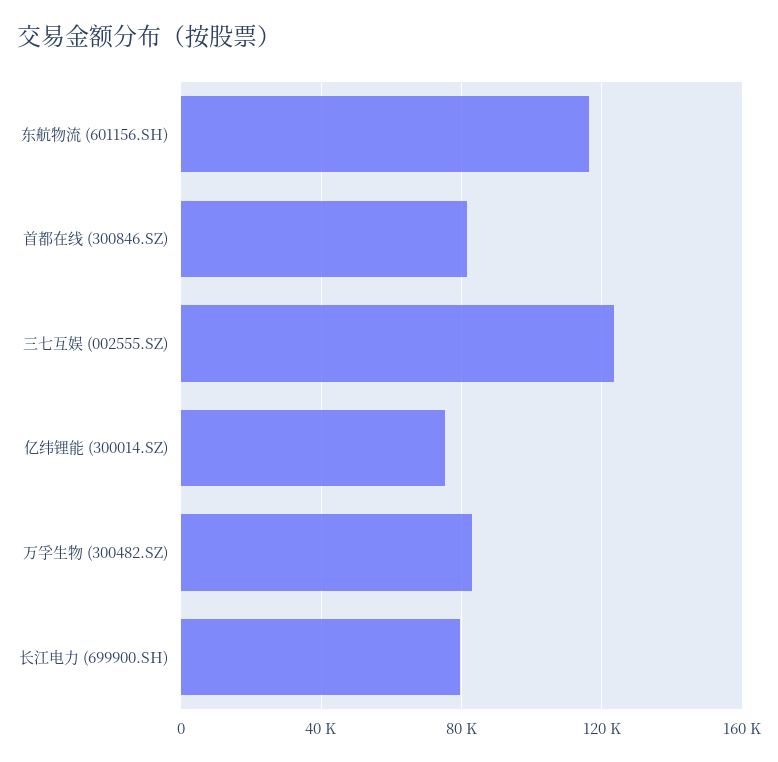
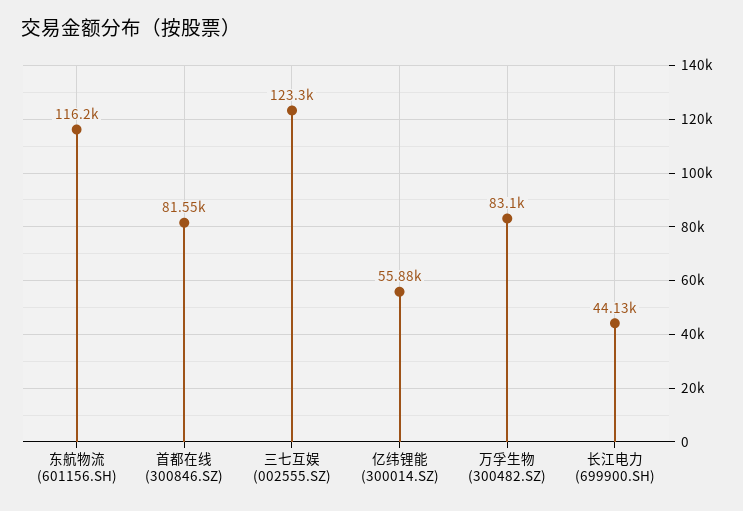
  {
    "东航物流 (601156.SH)": 116200,
    "首都在线 (300846.SZ)": 81550,
    "三七互娱 (002555.SZ)": 123300,
-   "亿纬锂能 (300014.SZ)": 75000,
+   "亿纬锂能 (300014.SZ)": 55880,
    "万孚生物 (300482.SZ)": 83100,
-   "长江电力 (699900.SH)": 80000
+   "长江电力 (699900.SH)": 44130
  }

